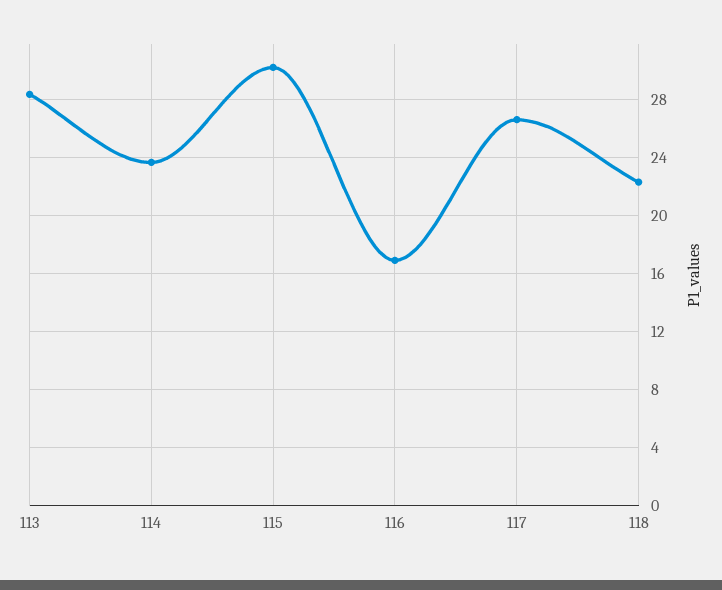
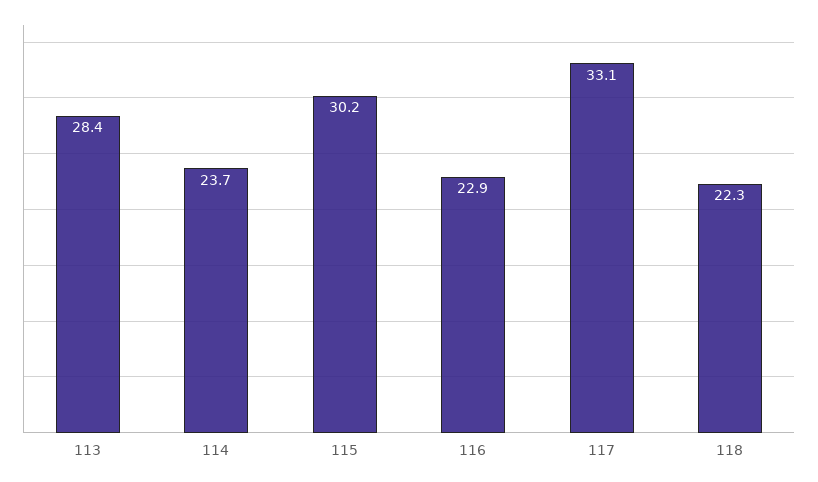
  {
    "113": 28.4,
    "114": 23.7,
    "115": 30.2,
-   "116": 17,
+   "116": 22.9,
-   "117": 26.5,
+   "117": 33.1,
    "118": 22.3
  }

